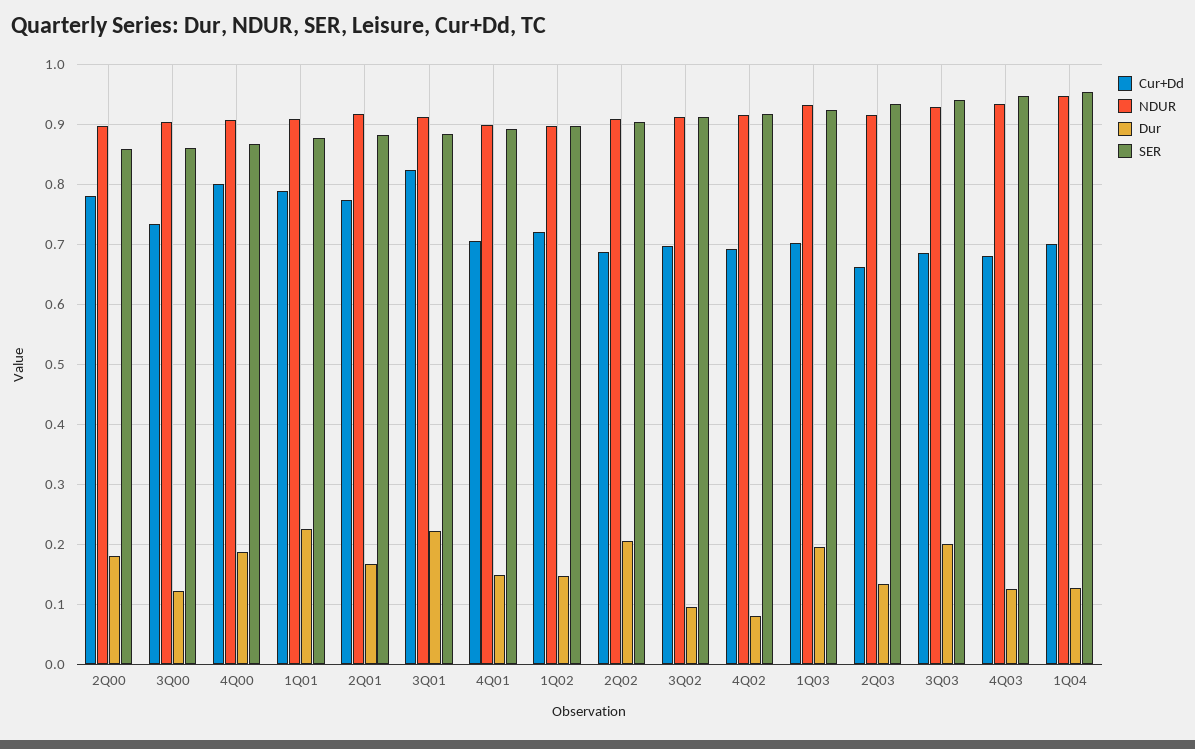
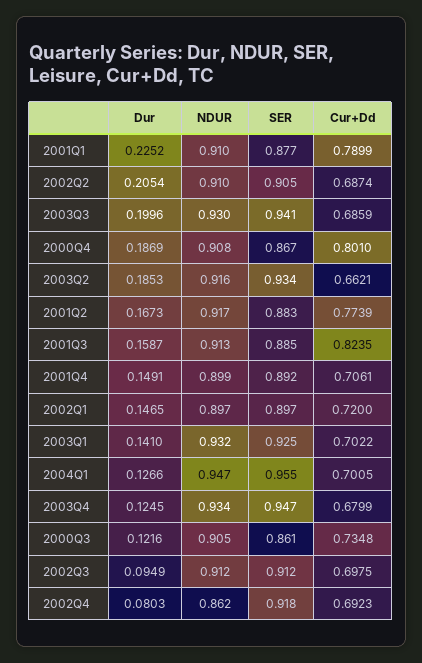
  {
    "Cur+Dd": {
-     "2Q00": 0.78,
      "3Q00": 0.7348,
      "4Q00": 0.801,
      "1Q01": 0.7899,
      "2Q01": 0.7739,
      "3Q01": 0.8235,
      "4Q01": 0.7061,
      "1Q02": 0.72,
      "2Q02": 0.6874,
      "3Q02": 0.6975,
      "4Q02": 0.6923,
      "1Q03": 0.7022,
      "2Q03": 0.6621,
      "3Q03": 0.6859,
      "4Q03": 0.6799,
      "1Q04": 0.7005
    },
    "NDUR": {
-     "2Q00": 0.9,
      "3Q00": 0.905,
      "4Q00": 0.908,
      "1Q01": 0.91,
      "2Q01": 0.917,
      "3Q01": 0.913,
      "4Q01": 0.899,
      "1Q02": 0.897,
      "2Q02": 0.91,
      "3Q02": 0.912,
-     "4Q02": 0.92,
+     "4Q02": 0.862,
      "1Q03": 0.932,
      "2Q03": 0.916,
      "3Q03": 0.93,
      "4Q03": 0.934,
      "1Q04": 0.947
    },
    "Dur": {
-     "2Q00": 0.18,
      "3Q00": 0.1216,
      "4Q00": 0.1869,
      "1Q01": 0.2252,
      "2Q01": 0.1673,
-     "3Q01": 0.22,
+     "3Q01": 0.1587,
      "4Q01": 0.1491,
      "1Q02": 0.1465,
      "2Q02": 0.2054,
      "3Q02": 0.0949,
      "4Q02": 0.0803,
-     "1Q03": 0.2,
+     "1Q03": 0.141,
-     "2Q03": 0.14,
+     "2Q03": 0.1853,
      "3Q03": 0.1996,
      "4Q03": 0.1245,
      "1Q04": 0.1266
    },
    "SER": {
-     "2Q00": 0.86,
      "3Q00": 0.861,
      "4Q00": 0.867,
      "1Q01": 0.877,
      "2Q01": 0.883,
      "3Q01": 0.885,
      "4Q01": 0.892,
      "1Q02": 0.897,
      "2Q02": 0.905,
      "3Q02": 0.912,
      "4Q02": 0.918,
      "1Q03": 0.925,
      "2Q03": 0.934,
      "3Q03": 0.941,
      "4Q03": 0.947,
      "1Q04": 0.955
    }
  }

